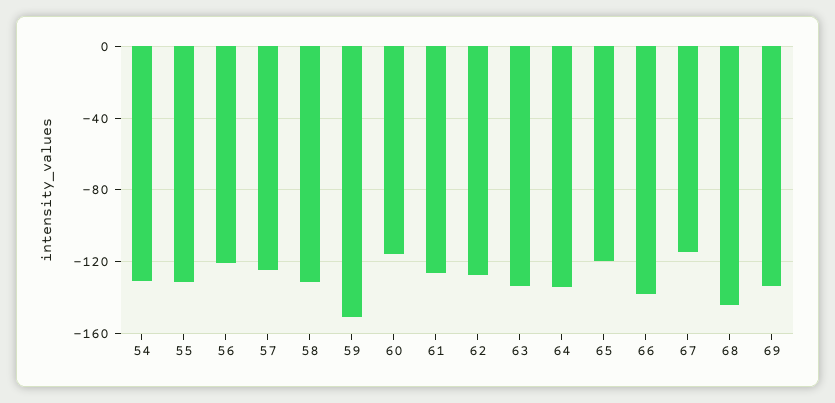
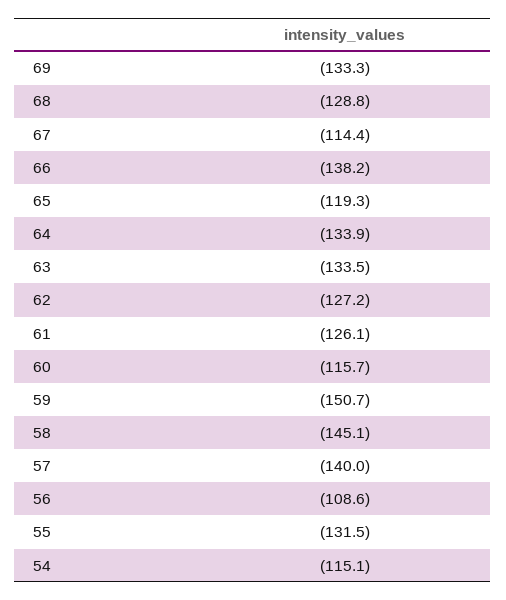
  {
-   "54": -130,
+   "54": -115.1,
    "55": -131.5,
-   "56": -120,
+   "56": -108.6,
-   "57": -125,
+   "57": -140,
-   "58": -130,
+   "58": -145.1,
    "59": -150.7,
    "60": -115.7,
    "61": -126.1,
    "62": -127.2,
    "63": -133.5,
    "64": -133.9,
    "65": -119.3,
    "66": -138.2,
    "67": -114.4,
-   "68": -145,
+   "68": -128.8,
    "69": -133.3
  }

